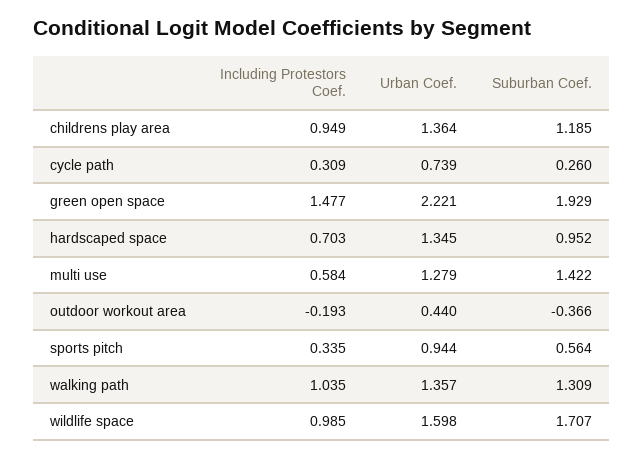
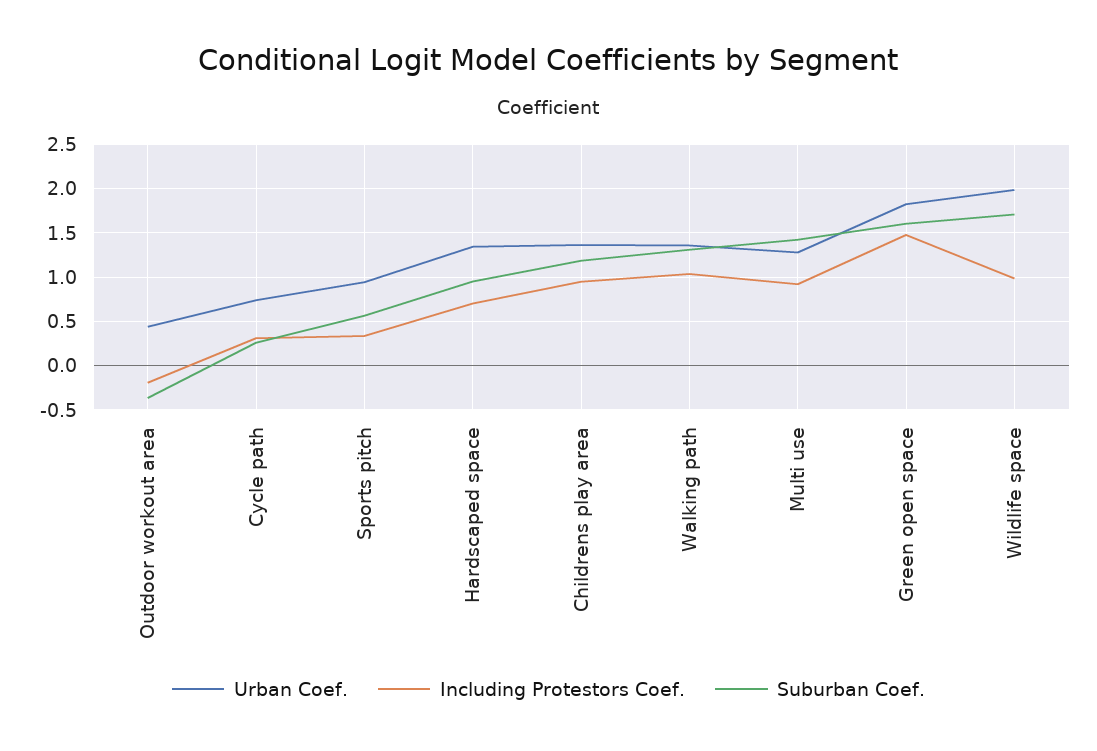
  {
    "Including Protestors Coef.": {
      "childrens play area": 0.949,
      "cycle path": 0.309,
      "green open space": 1.477,
      "hardscaped space": 0.703,
-     "multi use": 0.584,
+     "multi use": 0.9,
      "outdoor workout area": -0.193,
      "sports pitch": 0.335,
      "walking path": 1.035,
      "wildlife space": 0.985
    },
    "Urban Coef.": {
      "childrens play area": 1.364,
      "cycle path": 0.739,
-     "green open space": 2.221,
+     "green open space": 1.8,
      "hardscaped space": 1.345,
      "multi use": 1.279,
      "outdoor workout area": 0.44,
      "sports pitch": 0.944,
      "walking path": 1.357,
-     "wildlife space": 1.598
+     "wildlife space": 2
    },
    "Suburban Coef.": {
      "childrens play area": 1.185,
      "cycle path": 0.26,
-     "green open space": 1.929,
+     "green open space": 1.6,
      "hardscaped space": 0.952,
      "multi use": 1.422,
      "outdoor workout area": -0.366,
      "sports pitch": 0.564,
      "walking path": 1.309,
      "wildlife space": 1.707
    }
  }

